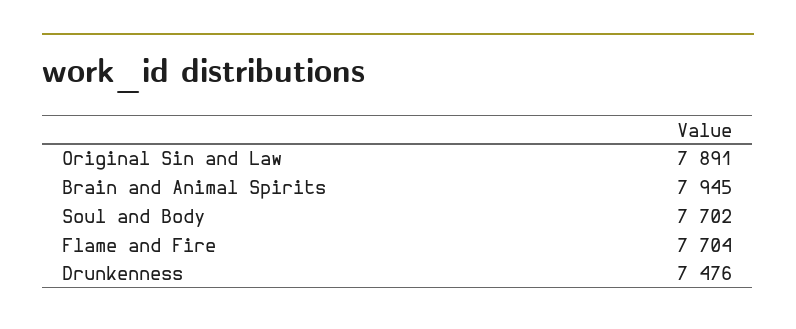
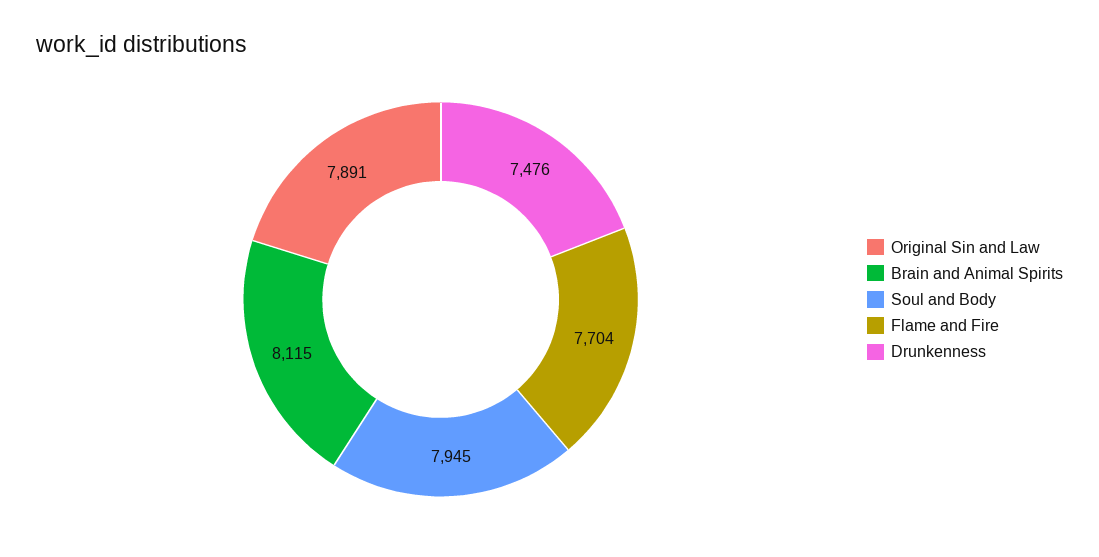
  {
    "Original Sin and Law": 7891,
-   "Brain and Animal Spirits": 7945,
+   "Brain and Animal Spirits": 8115,
-   "Soul and Body": 7702,
+   "Soul and Body": 7945,
    "Flame and Fire": 7704,
    "Drunkenness": 7476
  }

